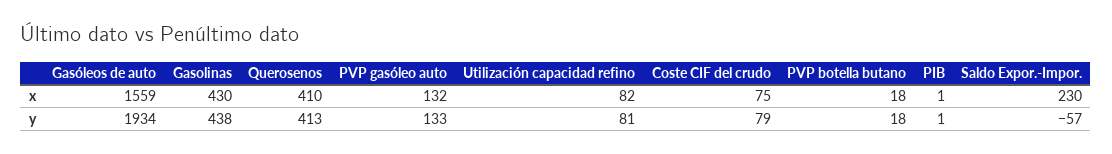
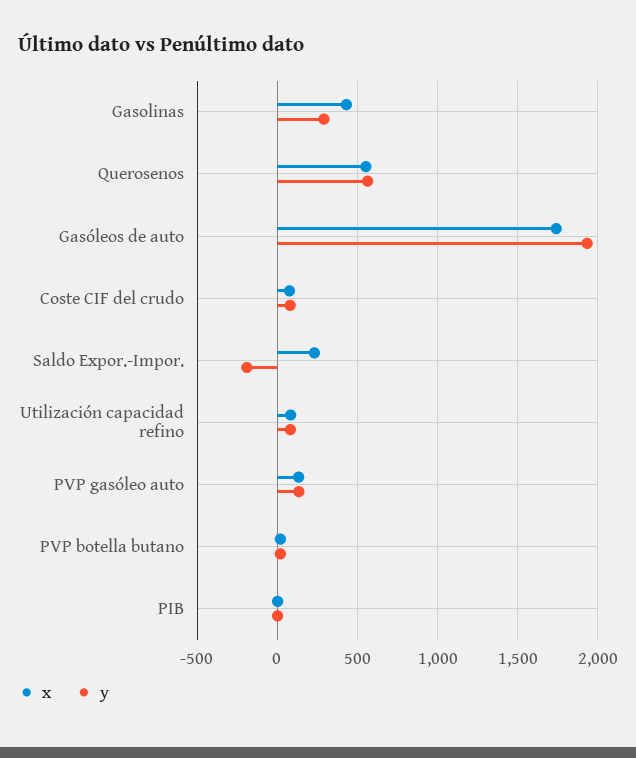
  {
    "x": {
-     "Gasóleos de auto": 1559,
+     "Gasóleos de auto": 1750,
      "Gasolinas": 430,
-     "Querosenos": 410,
+     "Querosenos": 550,
      "PVP gasóleo auto": 132,
      "Utilización capacidad refino": 82,
      "Coste CIF del crudo": 75,
      "PVP botella butano": 18,
      "PIB": 1,
      "Saldo Expor.-Impor.": 230
    },
    "y": {
      "Gasóleos de auto": 1934,
-     "Gasolinas": 438,
+     "Gasolinas": 300,
-     "Querosenos": 413,
+     "Querosenos": 550,
      "PVP gasóleo auto": 133,
      "Utilización capacidad refino": 81,
      "Coste CIF del crudo": 79,
      "PVP botella butano": 18,
      "PIB": 1,
-     "Saldo Expor.-Impor.": -57
+     "Saldo Expor.-Impor.": -200
    }
  }

